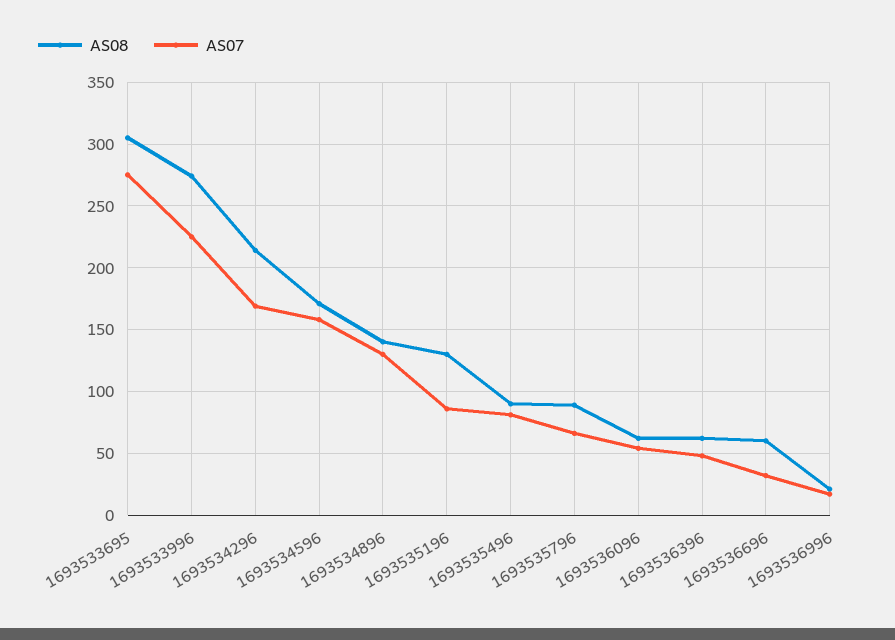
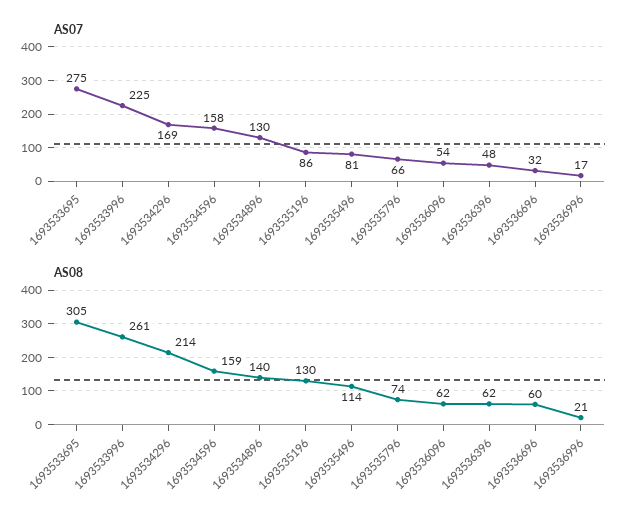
  {
    "AS08": {
      "1693533695": 305,
-     "1693533996": 275,
+     "1693533996": 261,
      "1693534296": 214,
-     "1693534596": 170,
+     "1693534596": 159,
      "1693534896": 140,
      "1693535196": 130,
-     "1693535496": 90,
+     "1693535496": 114,
-     "1693535796": 90,
+     "1693535796": 74,
      "1693536096": 62,
      "1693536396": 62,
      "1693536696": 60,
      "1693536996": 21
    },
    "AS07": {
      "1693533695": 275,
      "1693533996": 225,
      "1693534296": 169,
      "1693534596": 158,
      "1693534896": 130,
      "1693535196": 86,
      "1693535496": 81,
      "1693535796": 66,
      "1693536096": 54,
      "1693536396": 48,
      "1693536696": 32,
      "1693536996": 17
    }
  }

